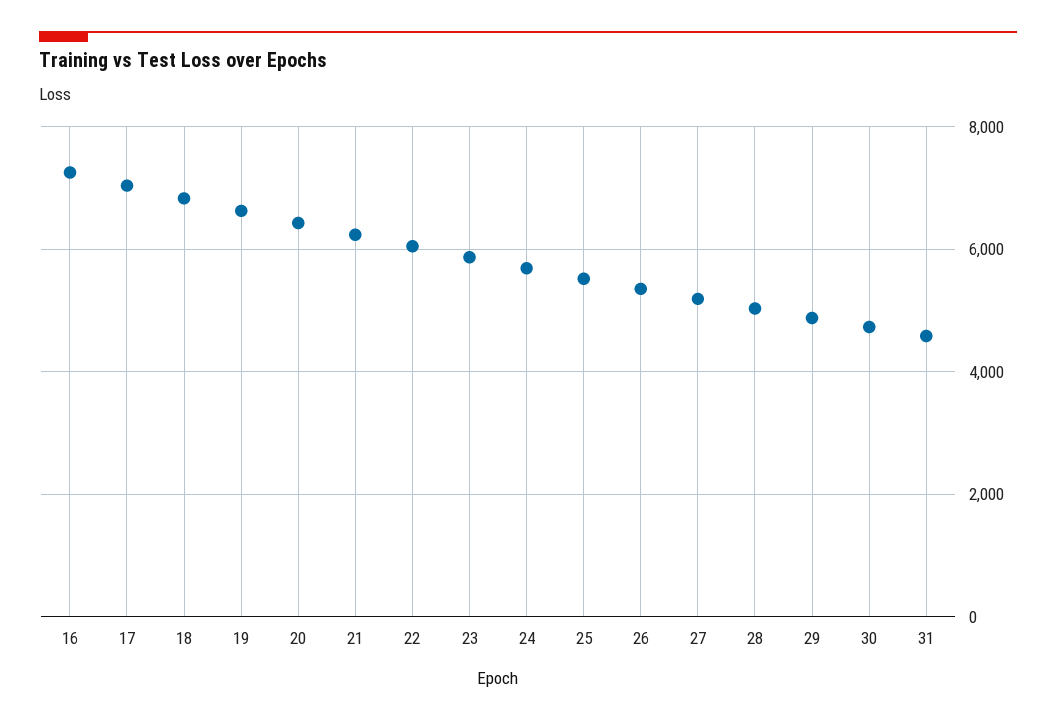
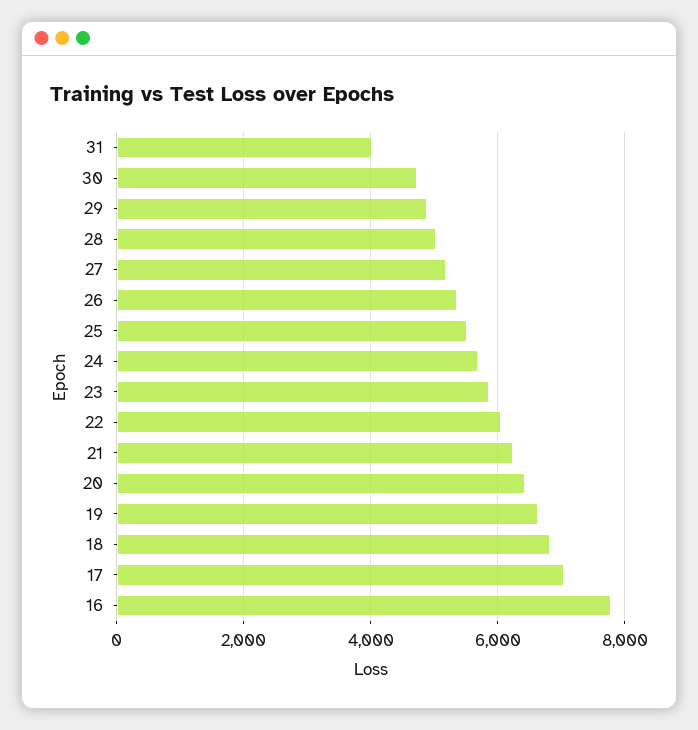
  {
-   "16": 7200,
+   "16": 7800,
    "17": 7000,
    "18": 6800,
    "19": 6600,
    "20": 6400,
    "21": 6200,
    "22": 6000,
    "23": 5800,
    "24": 5600,
    "25": 5600,
    "26": 5400,
    "27": 5200,
    "28": 5000,
    "29": 4800,
    "30": 4800,
-   "31": 4600
+   "31": 4000
  }

